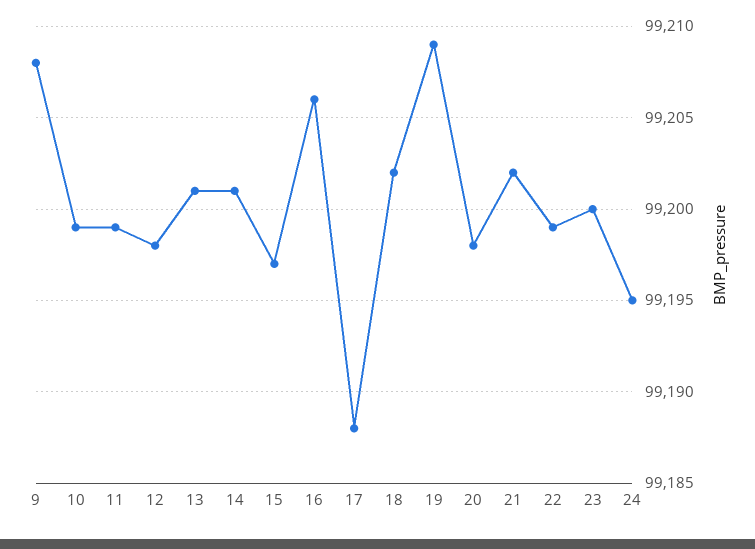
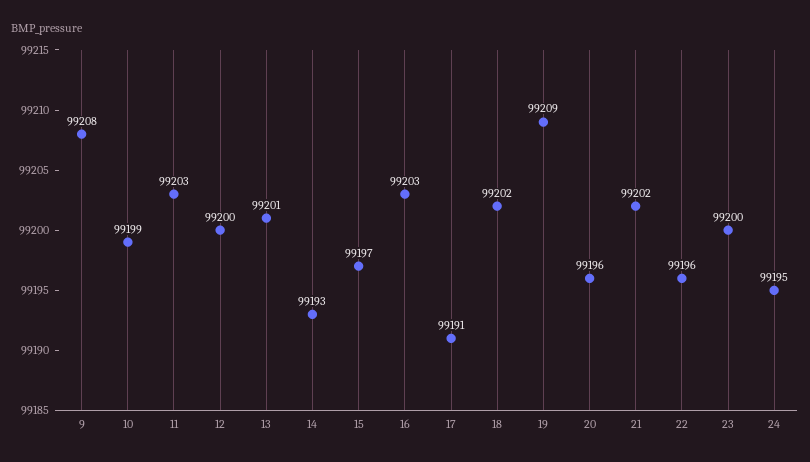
  {
    "9": 99208,
    "10": 99199,
-   "11": 99199,
+   "11": 99203,
-   "12": 99198,
+   "12": 99200,
    "13": 99201,
-   "14": 99201,
+   "14": 99193,
    "15": 99197,
-   "16": 99206,
+   "16": 99203,
-   "17": 99188,
+   "17": 99191,
    "18": 99202,
    "19": 99209,
-   "20": 99198,
+   "20": 99196,
    "21": 99202,
-   "22": 99199,
+   "22": 99196,
    "23": 99200,
    "24": 99195
  }

